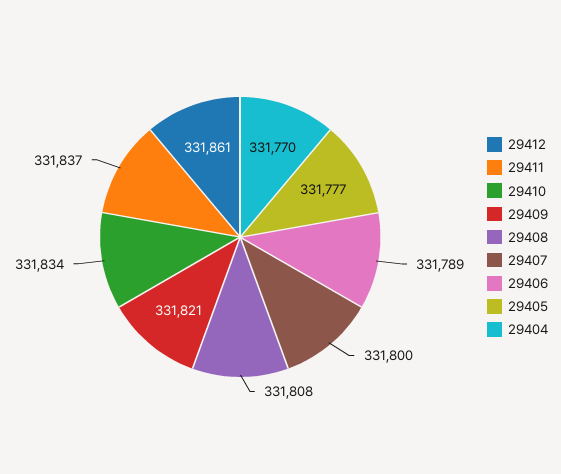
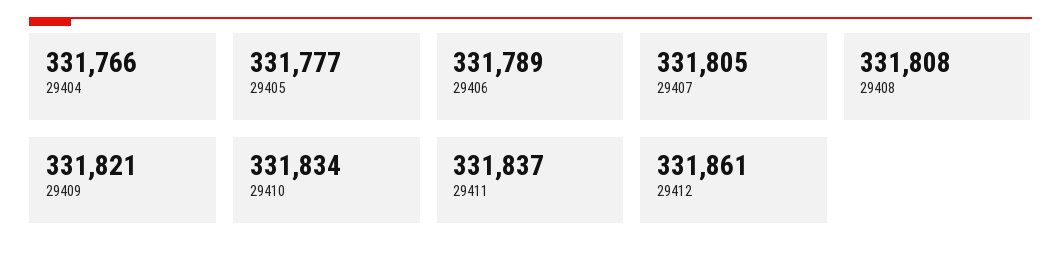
  {
    "29412": 331861,
    "29411": 331837,
    "29410": 331834,
    "29409": 331821,
    "29408": 331808,
-   "29407": 331800,
+   "29407": 331805,
    "29406": 331789,
    "29405": 331777,
-   "29404": 331770
+   "29404": 331766
  }

